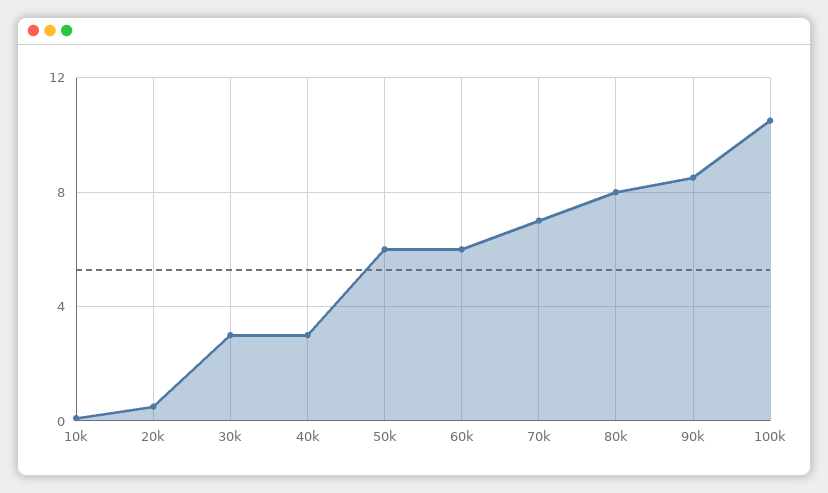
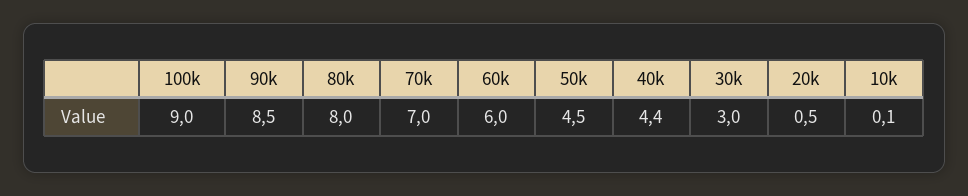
  {
    "10k": 0.1,
    "20k": 0.5,
    "30k": 3,
-   "40k": 3,
+   "40k": 4.4,
-   "50k": 6,
+   "50k": 4.5,
    "60k": 6,
    "70k": 7,
    "80k": 8,
    "90k": 8.5,
-   "100k": 10.5
+   "100k": 9
  }

